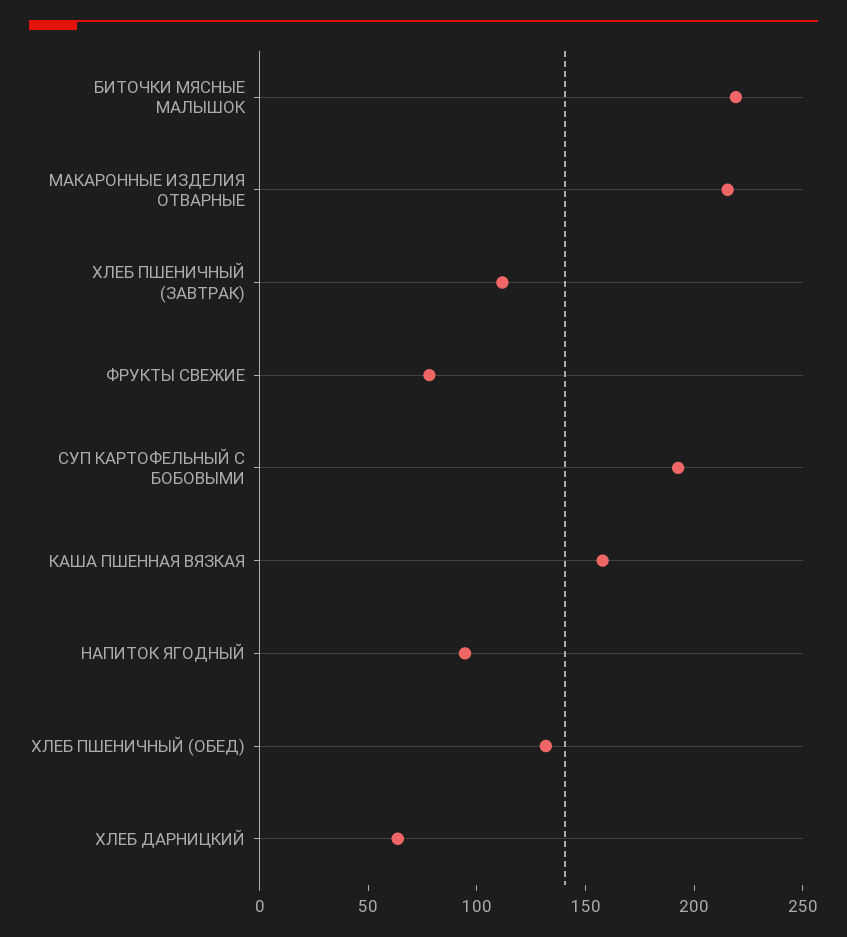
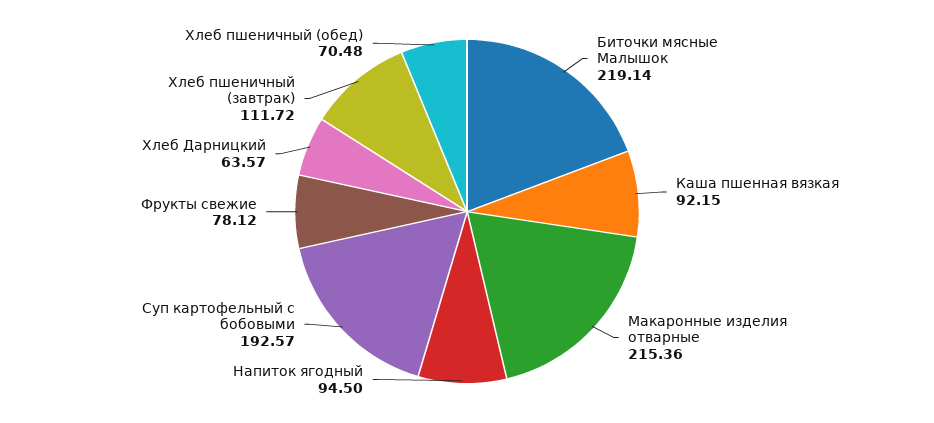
  {
    "БИТОЧКИ МЯСНЫЕ МАЛЫШОК": 219.14,
    "МАКАРОННЫЕ ИЗДЕЛИЯ ОТВАРНЫЕ": 215.36,
    "ХЛЕБ ПШЕНИЧНЫЙ (ЗАВТРАК)": 111.72,
    "ФРУКТЫ СВЕЖИЕ": 78.12,
    "СУП КАРТОФЕЛЬНЫЙ С БОБОВЫМИ": 192.57,
-   "КАША ПШЕННАЯ ВЯЗКАЯ": 160,
+   "КАША ПШЕННАЯ ВЯЗКАЯ": 92.15,
    "НАПИТОК ЯГОДНЫЙ": 94.5,
-   "ХЛЕБ ПШЕНИЧНЫЙ (ОБЕД)": 130,
+   "ХЛЕБ ПШЕНИЧНЫЙ (ОБЕД)": 70.48,
    "ХЛЕБ ДАРНИЦКИЙ": 63.57
  }

